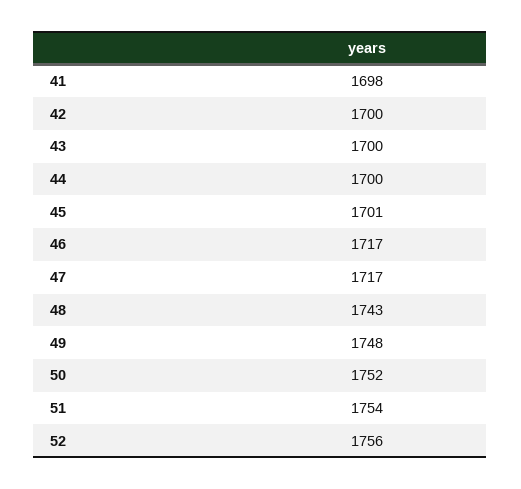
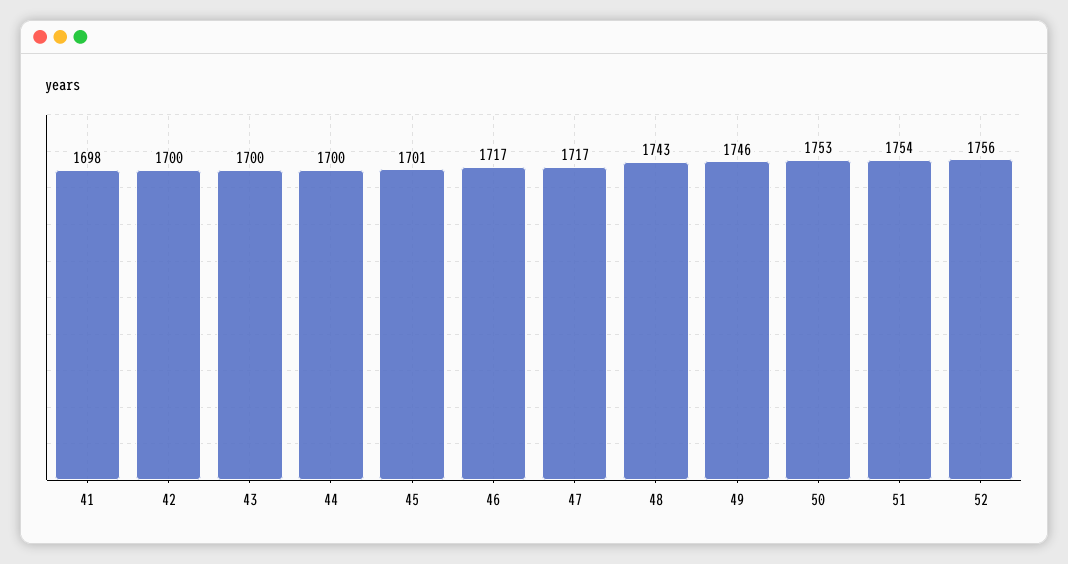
  {
    "41": 1698,
    "42": 1700,
    "43": 1700,
    "44": 1700,
    "45": 1701,
    "46": 1717,
    "47": 1717,
    "48": 1743,
-   "49": 1748,
+   "49": 1746,
-   "50": 1752,
+   "50": 1753,
    "51": 1754,
    "52": 1756
  }

